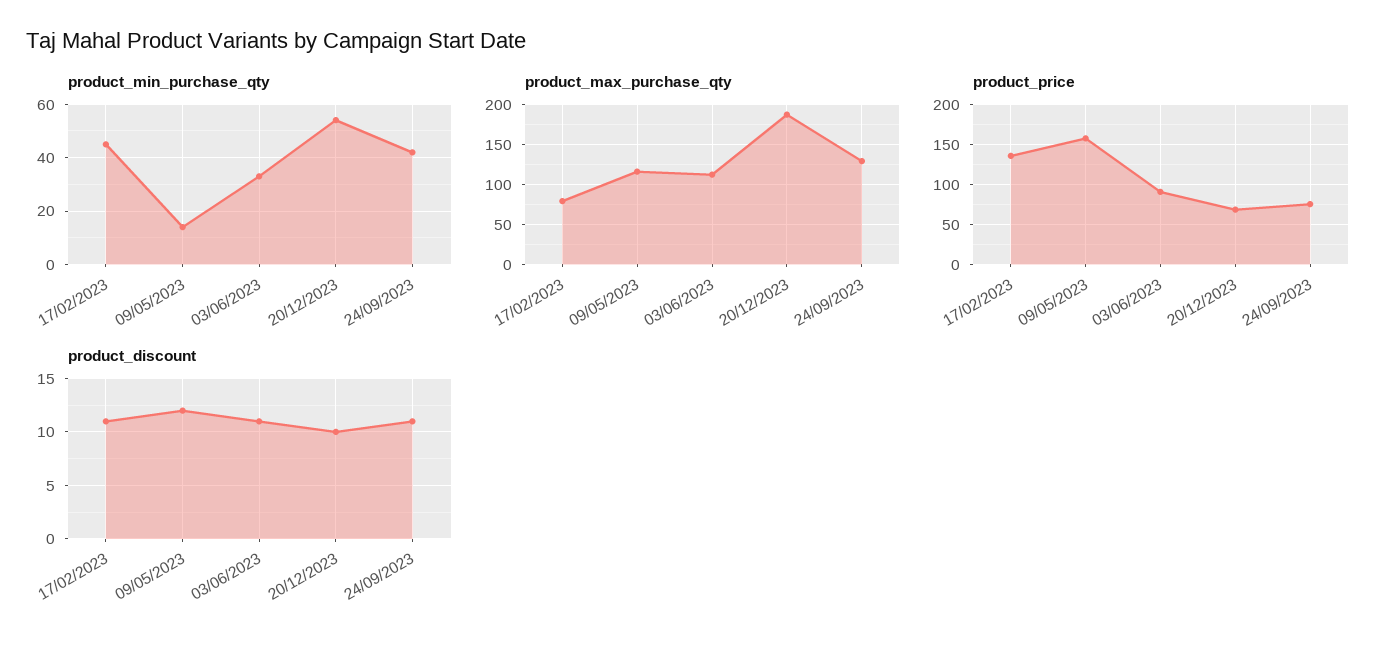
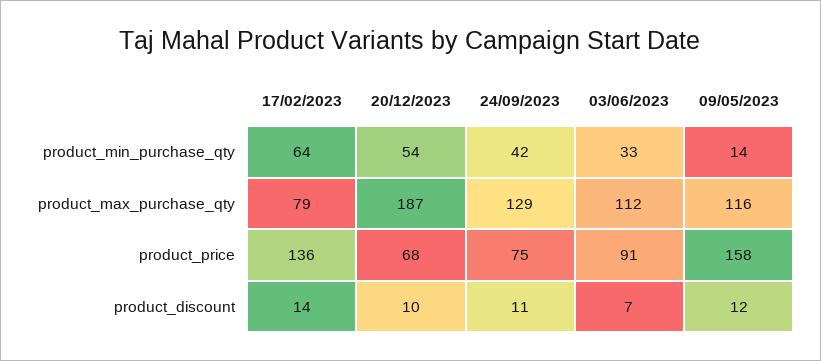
  {
    "product_min_purchase_qty": {
-     "17/02/2023": 45,
+     "17/02/2023": 64,
      "09/05/2023": 14,
      "03/06/2023": 33,
      "20/12/2023": 54,
      "24/09/2023": 42
    },
    "product_max_purchase_qty": {
      "17/02/2023": 79,
      "09/05/2023": 116,
      "03/06/2023": 112,
      "20/12/2023": 187,
      "24/09/2023": 129
    },
    "product_price": {
      "17/02/2023": 136,
      "09/05/2023": 158,
      "03/06/2023": 91,
      "20/12/2023": 68,
      "24/09/2023": 75
    },
    "product_discount": {
-     "17/02/2023": 11,
+     "17/02/2023": 14,
      "09/05/2023": 12,
-     "03/06/2023": 11,
+     "03/06/2023": 7,
      "20/12/2023": 10,
      "24/09/2023": 11
    }
  }

